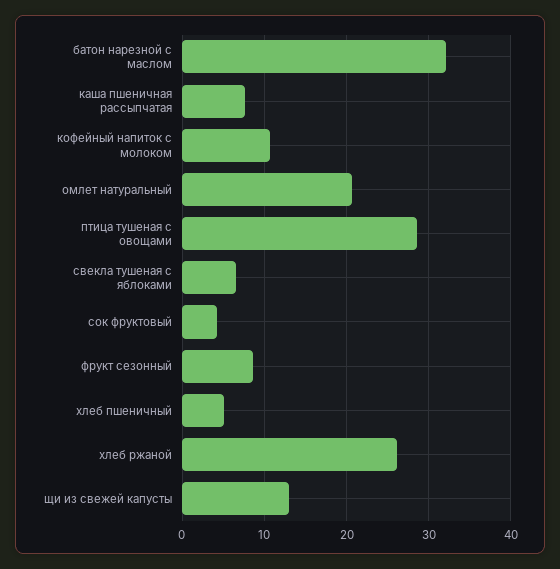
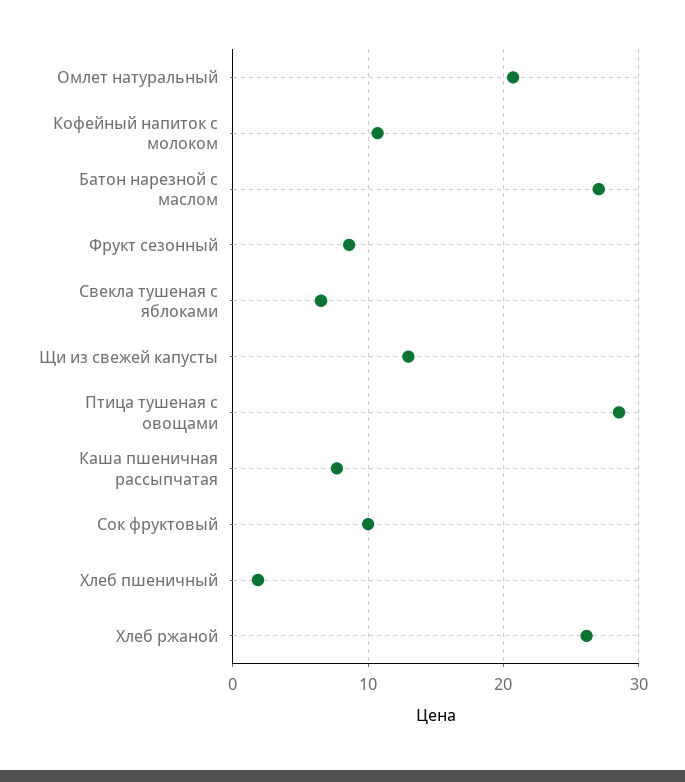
  {
-   "батон нарезной с маслом": 32,
+   "батон нарезной с маслом": 27,
    "каша пшеничная рассыпчатая": 8,
    "кофейный напиток с молоком": 11,
    "омлет натуральный": 21,
    "птица тушеная с овощами": 29,
    "свекла тушеная с яблоками": 7,
-   "сок фруктовый": 4,
+   "сок фруктовый": 10,
    "фрукт сезонный": 9,
-   "хлеб пшеничный": 5,
+   "хлеб пшеничный": 2,
    "хлеб ржаной": 26,
    "щи из свежей капусты": 13
  }

